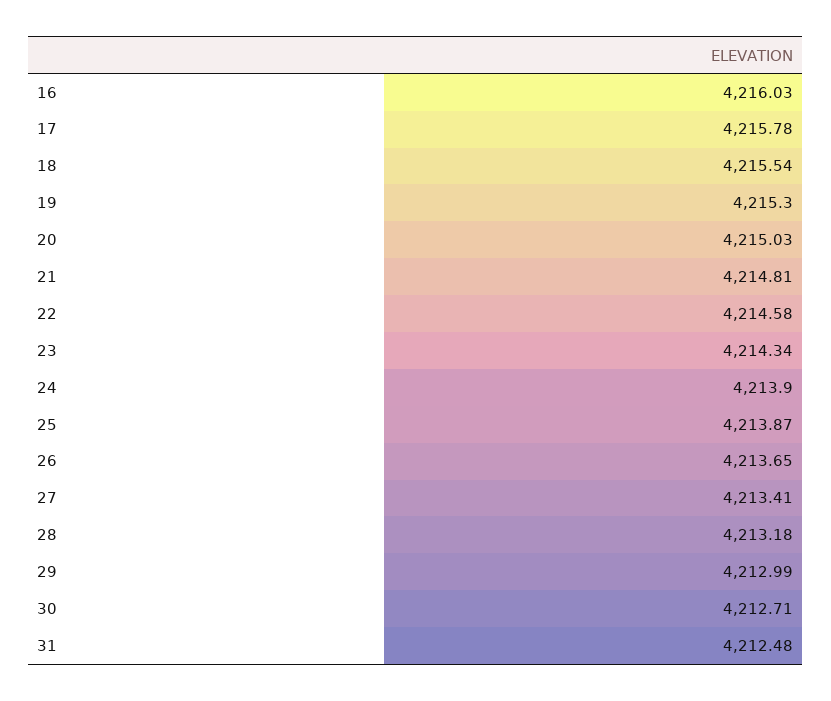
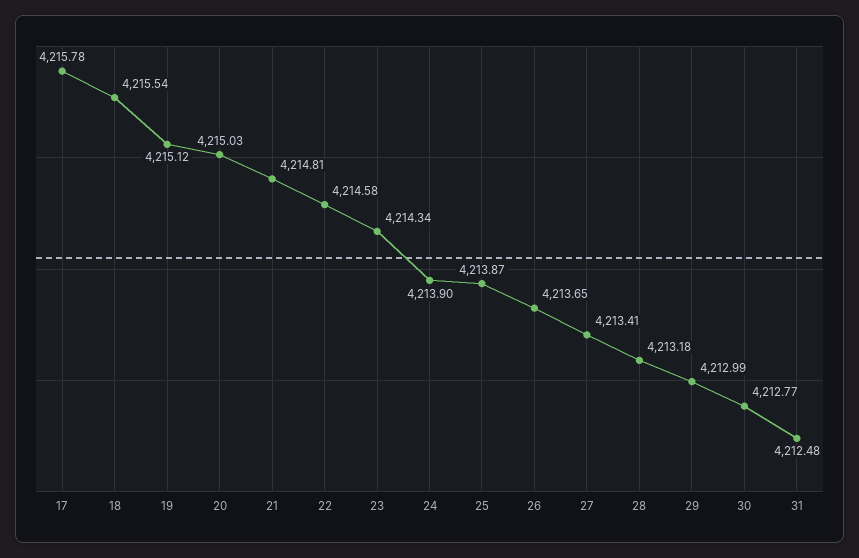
  {
-   "16": 4216.03,
    "17": 4215.78,
    "18": 4215.54,
-   "19": 4215.3,
+   "19": 4215.12,
    "20": 4215.03,
    "21": 4214.81,
    "22": 4214.58,
    "23": 4214.34,
    "24": 4213.9,
    "25": 4213.87,
    "26": 4213.65,
    "27": 4213.41,
    "28": 4213.18,
    "29": 4212.99,
-   "30": 4212.71,
+   "30": 4212.77,
    "31": 4212.48
  }

